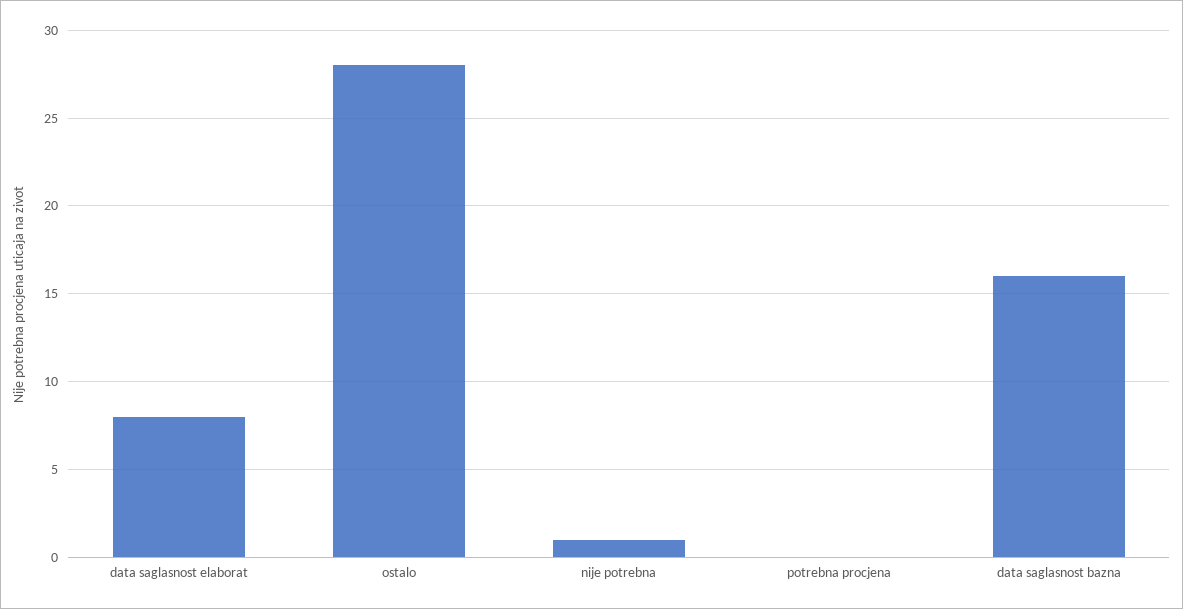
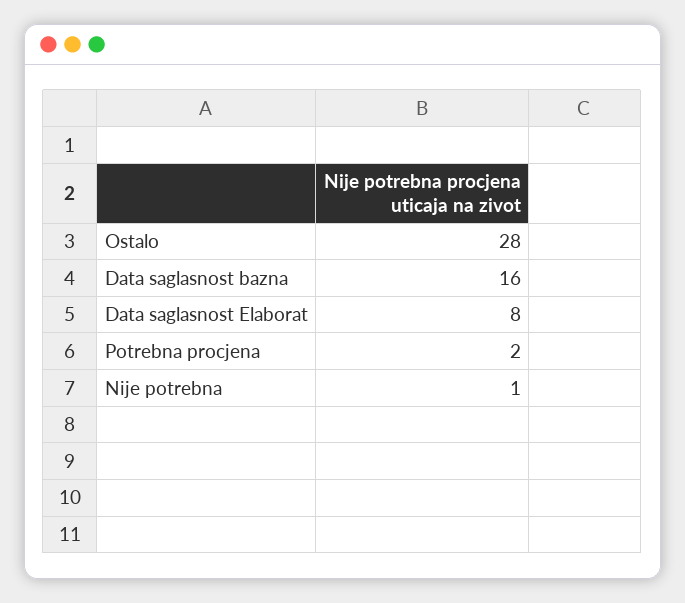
  {
    "data saglasnost elaborat": 8,
    "ostalo": 28,
    "nije potrebna": 1,
-   "potrebna procjena": 0,
+   "potrebna procjena": 2,
    "data saglasnost bazna": 16
  }

